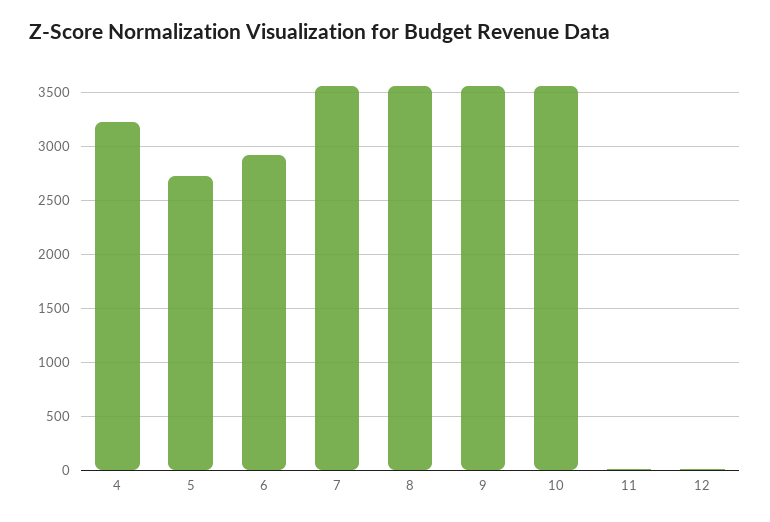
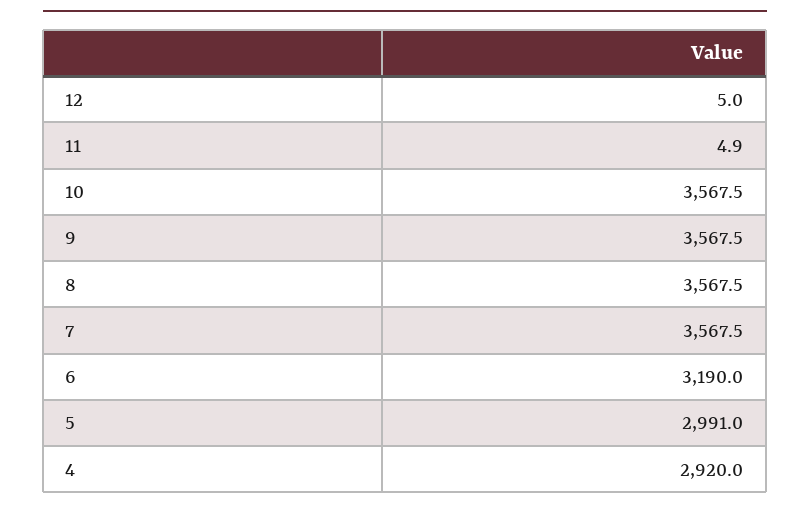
  {
-   "4": 3200,
+   "4": 2920,
-   "5": 2700,
+   "5": 2991,
-   "6": 2900,
+   "6": 3190,
    "7": 3567.5,
    "8": 3567.5,
    "9": 3567.5,
    "10": 3567.5,
    "11": 4.9,
    "12": 5
  }

